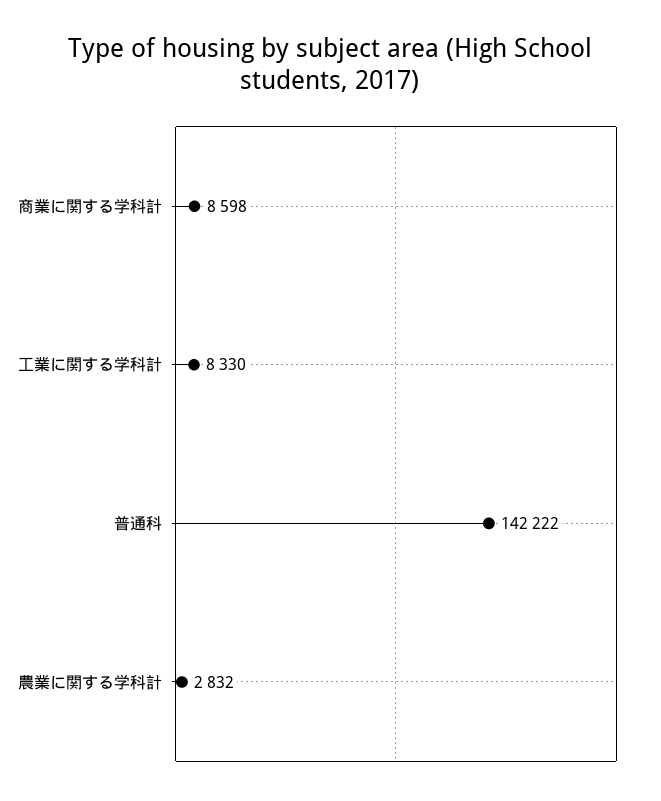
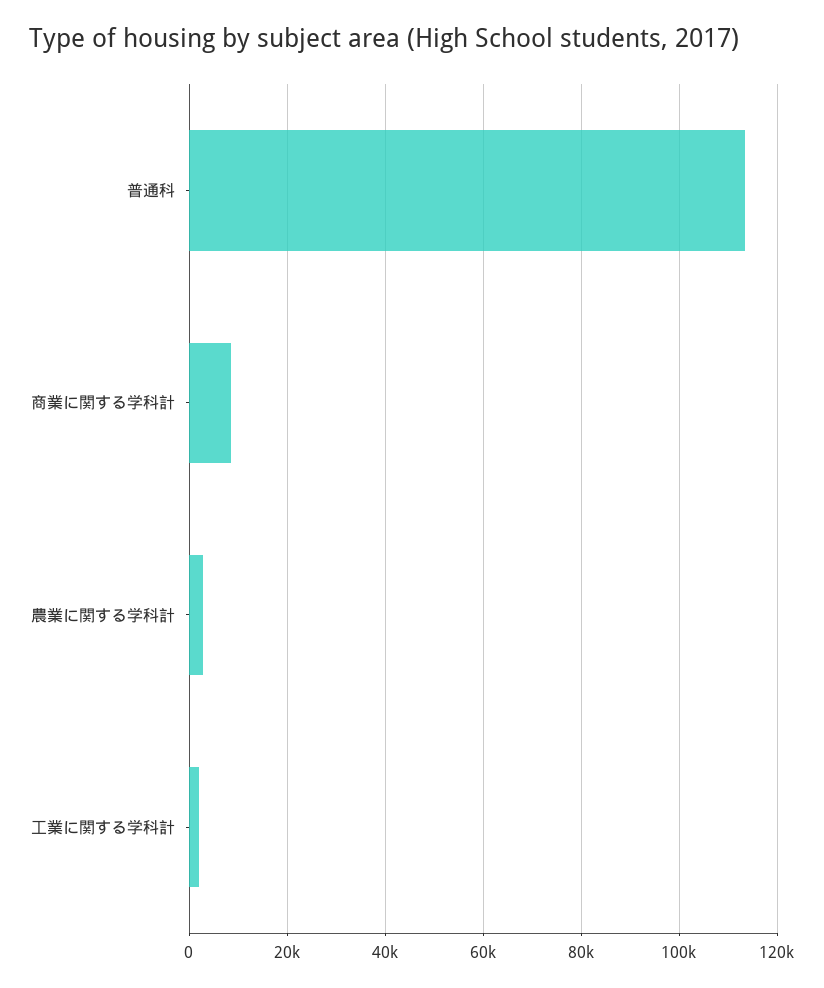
  {
    "商業に関する学科計": 8598,
-   "工業に関する学科計": 8330,
+   "工業に関する学科計": 2000,
-   "普通科": 142222,
+   "普通科": 114000,
    "農業に関する学科計": 2832
  }

